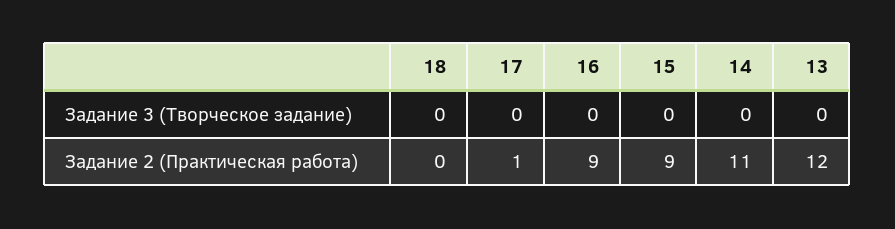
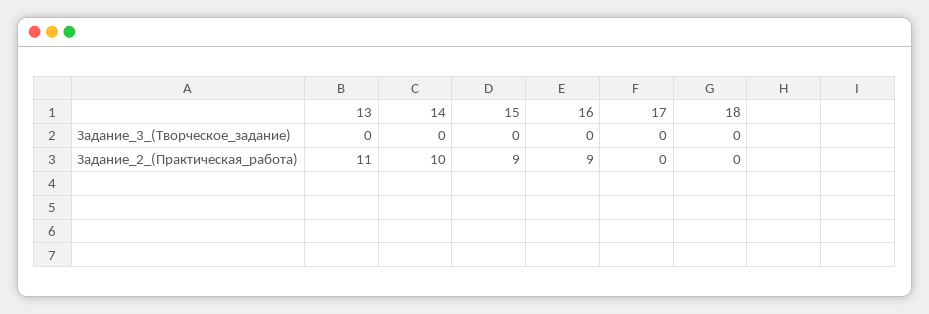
  {
    "18": {
      "Задание 3 (Творческое задание)": 0,
      "Задание 2 (Практическая работа)": 0
    },
    "17": {
      "Задание 3 (Творческое задание)": 0,
-     "Задание 2 (Практическая работа)": 1
+     "Задание 2 (Практическая работа)": 0
    },
    "16": {
      "Задание 3 (Творческое задание)": 0,
      "Задание 2 (Практическая работа)": 9
    },
    "15": {
      "Задание 3 (Творческое задание)": 0,
      "Задание 2 (Практическая работа)": 9
    },
    "14": {
      "Задание 3 (Творческое задание)": 0,
-     "Задание 2 (Практическая работа)": 11
+     "Задание 2 (Практическая работа)": 10
    },
    "13": {
      "Задание 3 (Творческое задание)": 0,
-     "Задание 2 (Практическая работа)": 12
+     "Задание 2 (Практическая работа)": 11
    }
  }

